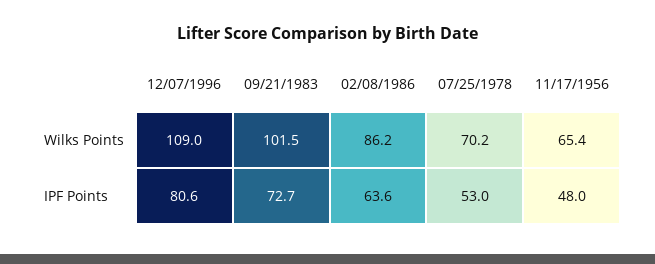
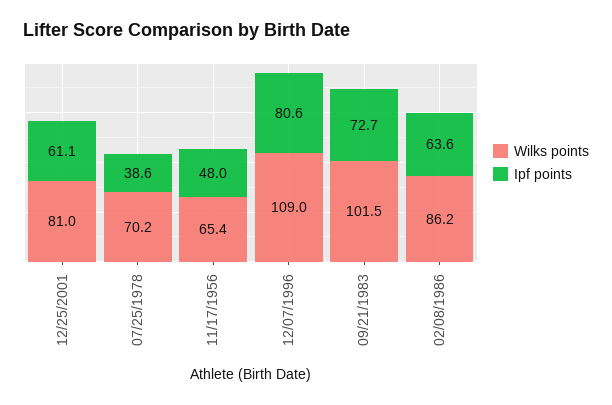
  {
    "Wilks Points": {
      "12/07/1996": 109,
      "09/21/1983": 101.5,
      "02/08/1986": 86.2,
      "07/25/1978": 70.2,
-     "11/17/1956": 65.4
+     "11/17/1956": 65.4,
+     "12/25/2001": 81
    },
    "IPF Points": {
      "12/07/1996": 80.6,
      "09/21/1983": 72.7,
      "02/08/1986": 63.6,
-     "07/25/1978": 53,
+     "07/25/1978": 38.6,
-     "11/17/1956": 48
+     "11/17/1956": 48,
+     "12/25/2001": 61.1
    }
  }

